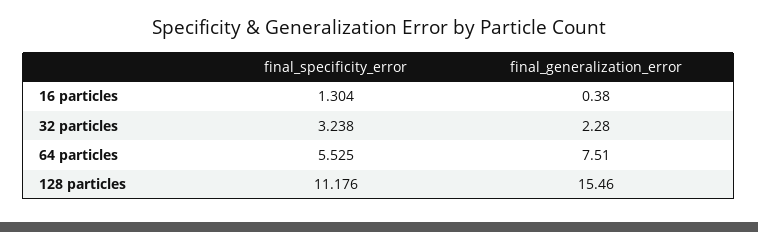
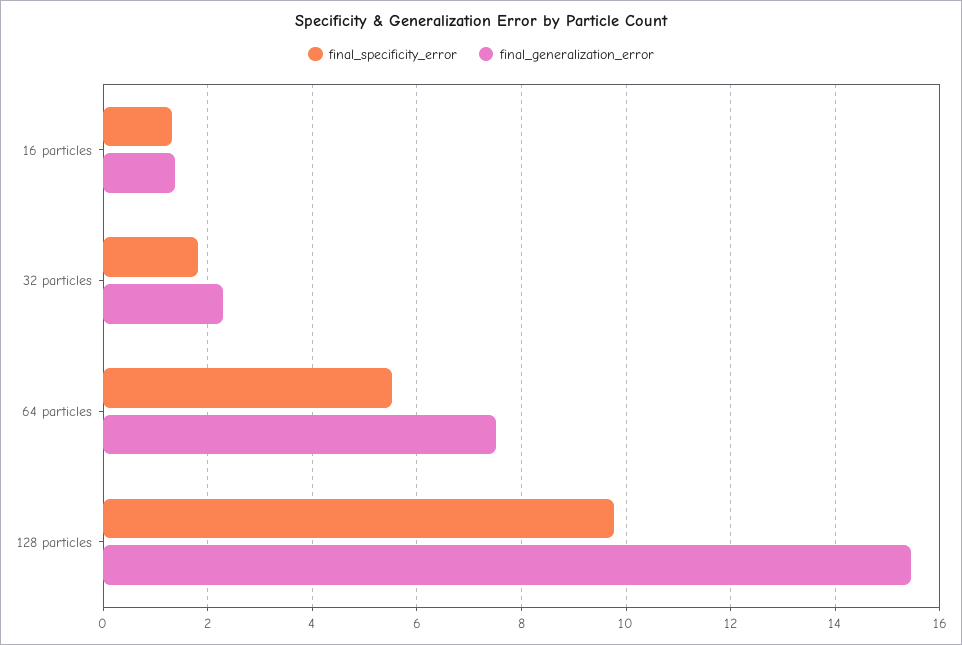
  {
    "final_specificity_error": {
      "16 particles": 1.304,
-     "32 particles": 3.238,
+     "32 particles": 1.8,
      "64 particles": 5.525,
-     "128 particles": 11.176
+     "128 particles": 9.8
    },
    "final_generalization_error": {
-     "16 particles": 0.38,
+     "16 particles": 1.4,
      "32 particles": 2.28,
      "64 particles": 7.51,
      "128 particles": 15.46
    }
  }

